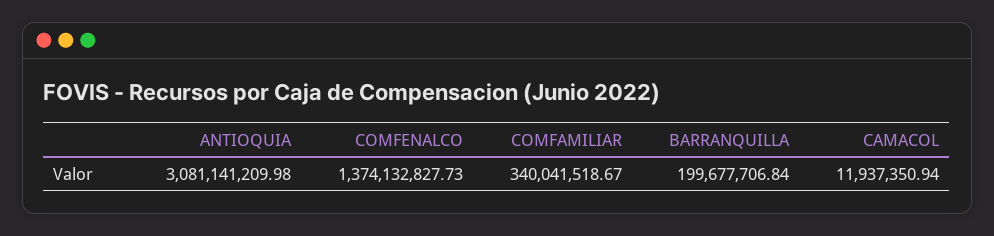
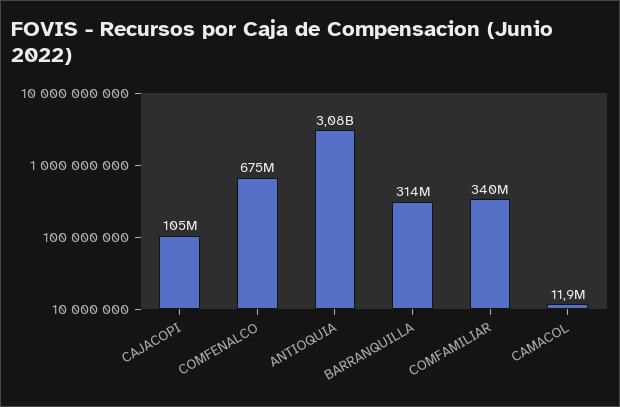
  {
    "ANTIOQUIA": 3081141209.98,
-   "COMFENALCO": 1374132827.73,
+   "COMFENALCO": 675000000,
    "COMFAMILIAR": 340041518.67,
-   "BARRANQUILLA": 199677706.84,
+   "BARRANQUILLA": 314000000,
-   "CAMACOL": 11937350.94
+   "CAMACOL": 11937350.94,
+   "CAJACOPI": 105000000
  }

